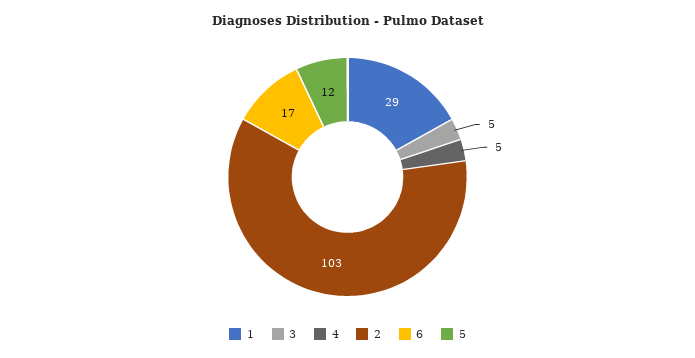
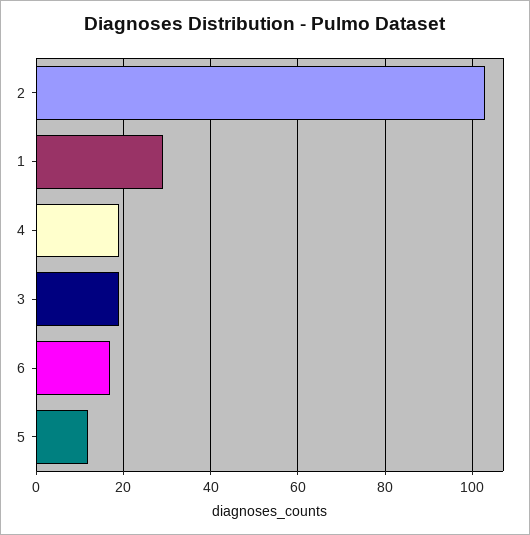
  {
    "1": 29,
-   "3": 5,
+   "3": 20,
-   "4": 5,
+   "4": 20,
    "2": 103,
    "6": 17,
    "5": 12
  }

